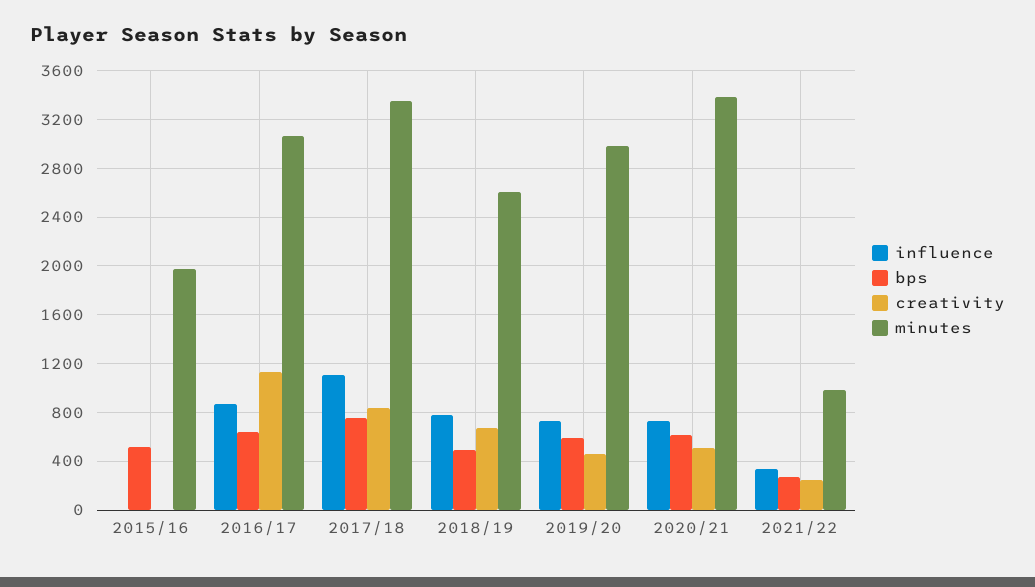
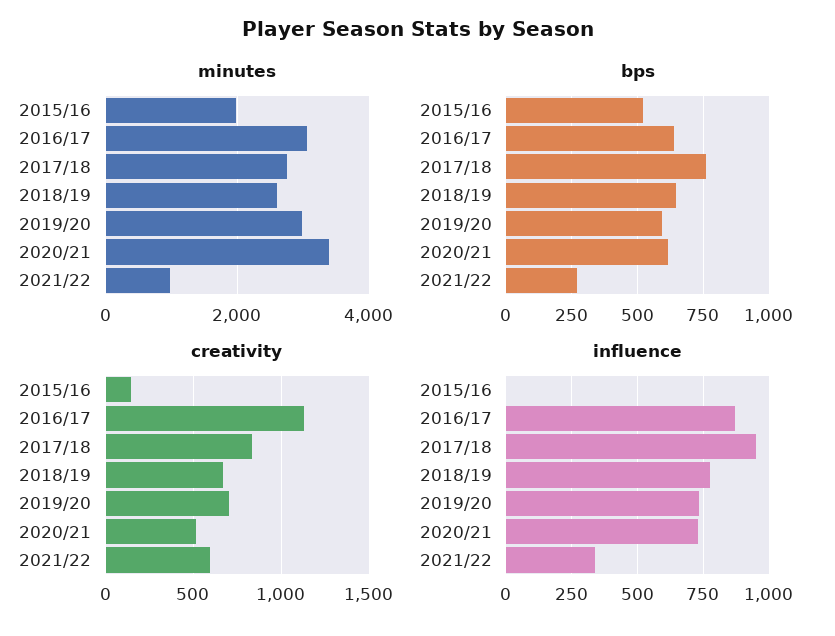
  {
    "influence": {
      "2015/16": 0,
      "2016/17": 875,
-     "2017/18": 1100,
+     "2017/18": 950,
      "2018/19": 775,
      "2019/20": 725,
      "2020/21": 725,
      "2021/22": 325
    },
    "bps": {
      "2015/16": 525,
      "2016/17": 650,
      "2017/18": 750,
-     "2018/19": 500,
+     "2018/19": 650,
      "2019/20": 600,
      "2020/21": 625,
      "2021/22": 275
    },
    "creativity": {
-     "2015/16": 0,
+     "2015/16": 150,
      "2016/17": 1150,
      "2017/18": 850,
      "2018/19": 650,
-     "2019/20": 450,
+     "2019/20": 700,
      "2020/21": 500,
-     "2021/22": 250
+     "2021/22": 600
    },
    "minutes": {
      "2015/16": 1950,
      "2016/17": 3050,
-     "2017/18": 3350,
+     "2017/18": 2800,
      "2018/19": 2600,
      "2019/20": 3000,
      "2020/21": 3400,
      "2021/22": 1000
    }
  }

